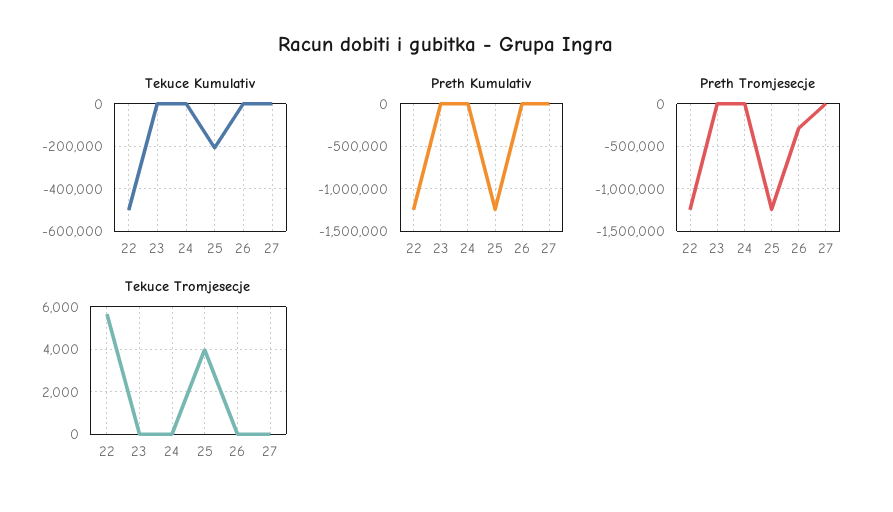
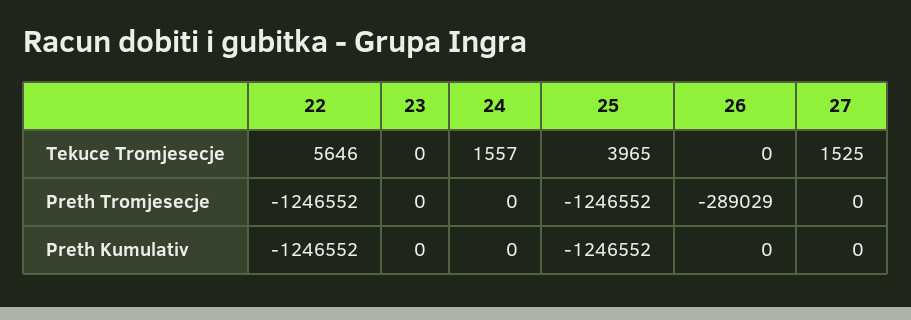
  {
-   "Tekuce Kumulativ": {
-     "22": -500000,
-     "23": 0,
-     "24": 0,
-     "25": -200000,
-     "26": 0,
-     "27": 0
-   },
    "Preth Kumulativ": {
      "22": -1246552,
      "23": 0,
      "24": 0,
      "25": -1246552,
      "26": 0,
      "27": 0
    },
    "Preth Tromjesecje": {
      "22": -1246552,
      "23": 0,
      "24": 0,
      "25": -1246552,
      "26": -289029,
      "27": 0
    },
    "Tekuce Tromjesecje": {
      "22": 5646,
      "23": 0,
-     "24": 0,
+     "24": 1557,
      "25": 3965,
      "26": 0,
-     "27": 0
+     "27": 1525
    }
  }

